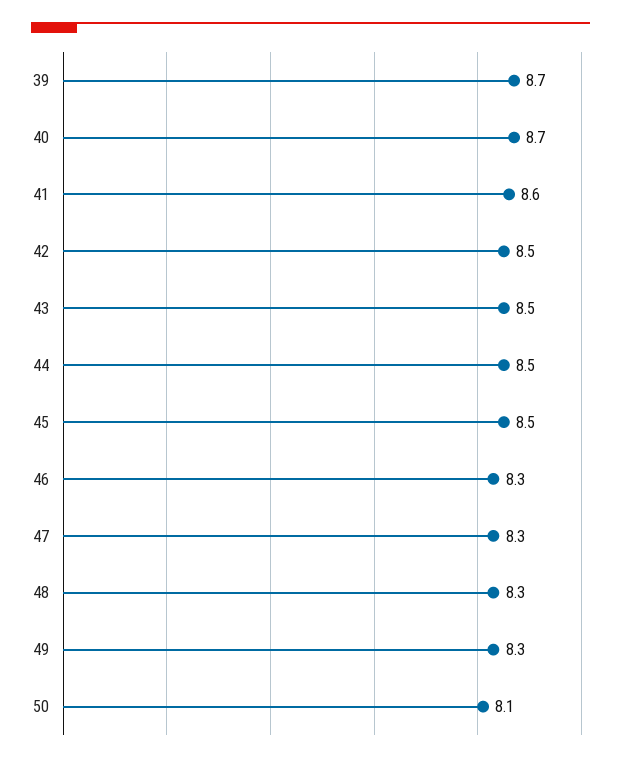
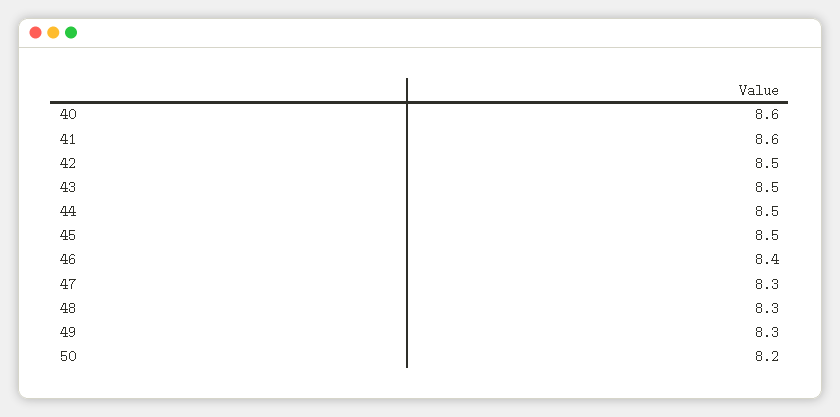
  {
-   "39": 8.7,
-   "40": 8.7,
+   "40": 8.6,
    "41": 8.6,
    "42": 8.5,
    "43": 8.5,
    "44": 8.5,
    "45": 8.5,
-   "46": 8.3,
+   "46": 8.4,
    "47": 8.3,
    "48": 8.3,
    "49": 8.3,
-   "50": 8.1
+   "50": 8.2
  }

